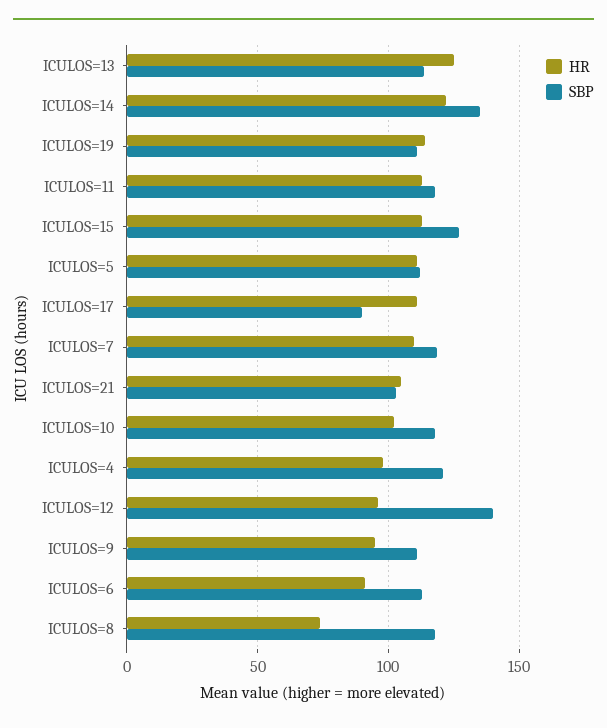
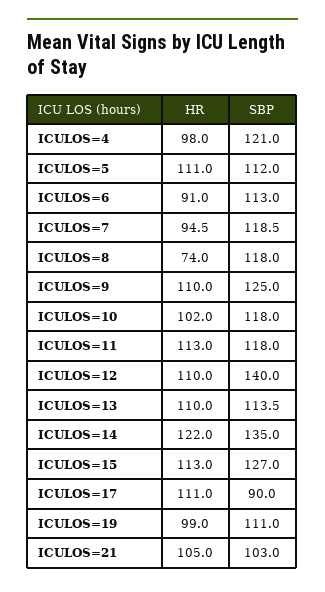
  {
    "HR": {
-     "ICULOS=13": 125,
+     "ICULOS=13": 110,
      "ICULOS=14": 122,
-     "ICULOS=19": 115,
+     "ICULOS=19": 99,
      "ICULOS=11": 113,
      "ICULOS=15": 113,
      "ICULOS=5": 111,
      "ICULOS=17": 111,
-     "ICULOS=7": 110,
+     "ICULOS=7": 94.5,
      "ICULOS=21": 105,
      "ICULOS=10": 102,
      "ICULOS=4": 98,
-     "ICULOS=12": 95,
+     "ICULOS=12": 110,
-     "ICULOS=9": 95,
+     "ICULOS=9": 110,
      "ICULOS=6": 91,
      "ICULOS=8": 74
    },
    "SBP": {
      "ICULOS=13": 113.5,
      "ICULOS=14": 135,
      "ICULOS=19": 111,
      "ICULOS=11": 118,
      "ICULOS=15": 127,
      "ICULOS=5": 112,
      "ICULOS=17": 90,
      "ICULOS=7": 118.5,
      "ICULOS=21": 103,
      "ICULOS=10": 118,
      "ICULOS=4": 121,
      "ICULOS=12": 140,
-     "ICULOS=9": 110,
+     "ICULOS=9": 125,
      "ICULOS=6": 113,
      "ICULOS=8": 118
    }
  }

